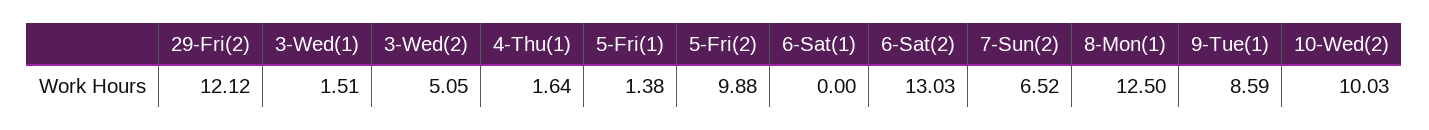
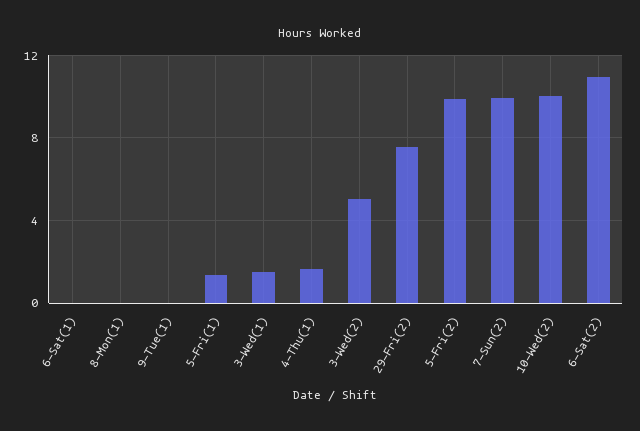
  {
-   "29-Fri(2)": 12.12,
+   "29-Fri(2)": 7.5,
    "3-Wed(1)": 1.51,
    "3-Wed(2)": 5.05,
    "4-Thu(1)": 1.64,
    "5-Fri(1)": 1.38,
    "5-Fri(2)": 9.88,
    "6-Sat(1)": 0,
-   "6-Sat(2)": 13.03,
+   "6-Sat(2)": 11,
-   "7-Sun(2)": 6.52,
+   "7-Sun(2)": 10,
-   "8-Mon(1)": 12.5,
+   "8-Mon(1)": 0,
-   "9-Tue(1)": 8.59,
+   "9-Tue(1)": 0,
    "10-Wed(2)": 10.03
  }

